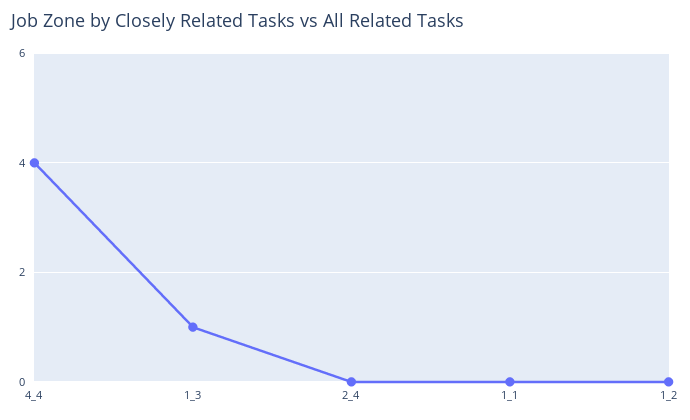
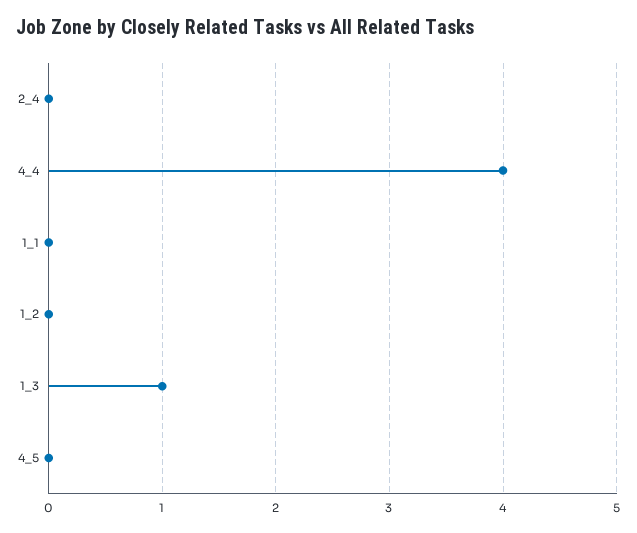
  {
    "4_4": 4,
    "1_3": 1,
    "2_4": 0,
    "1_1": 0,
-   "1_2": 0
+   "1_2": 0,
+   "4_5": 0
  }

